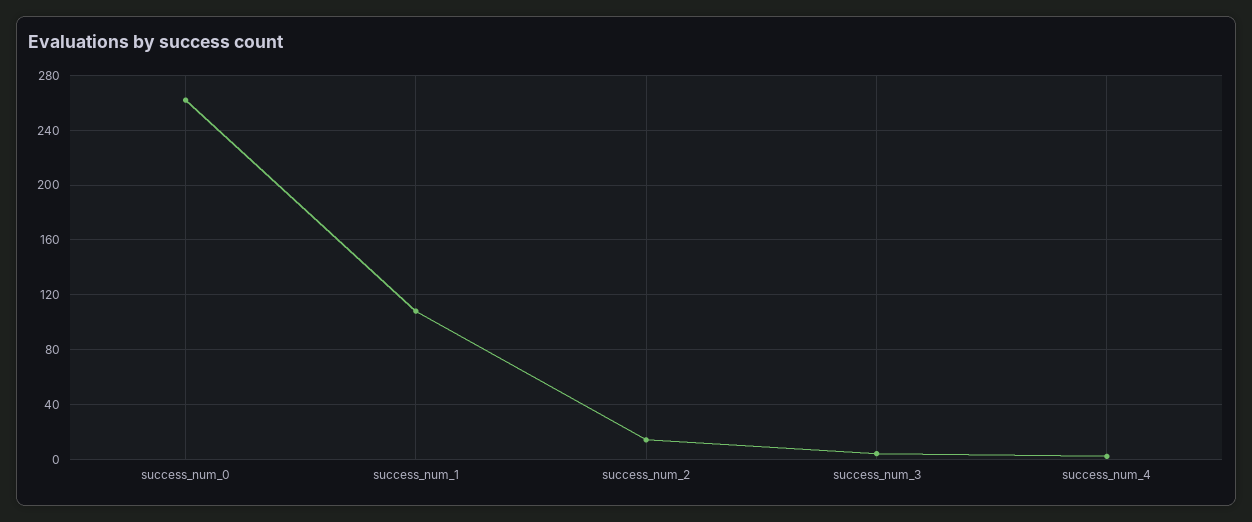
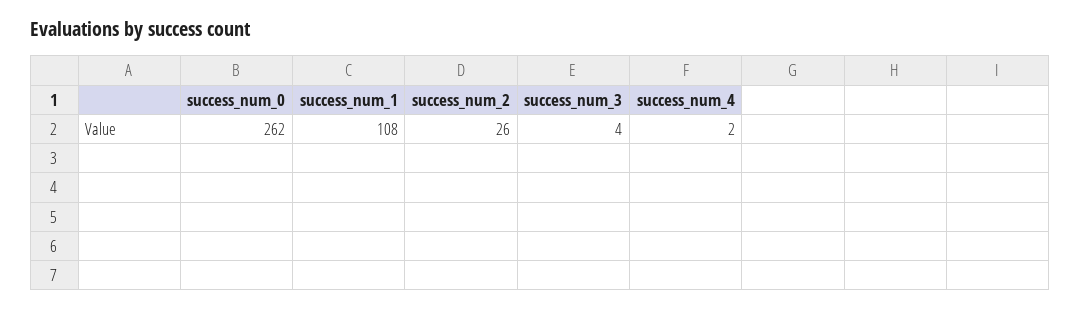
  {
    "success_num_0": 262,
    "success_num_1": 108,
-   "success_num_2": 15,
+   "success_num_2": 26,
    "success_num_3": 4,
    "success_num_4": 2
  }

